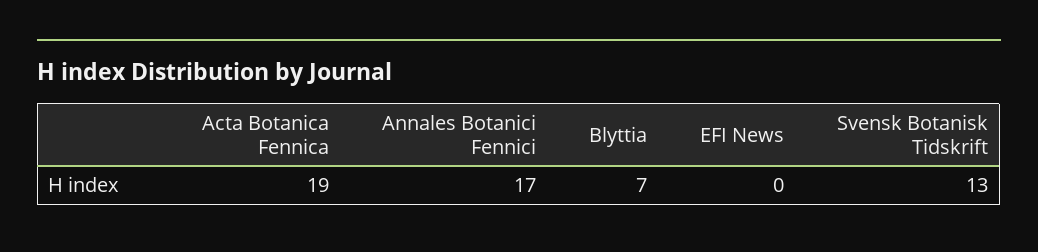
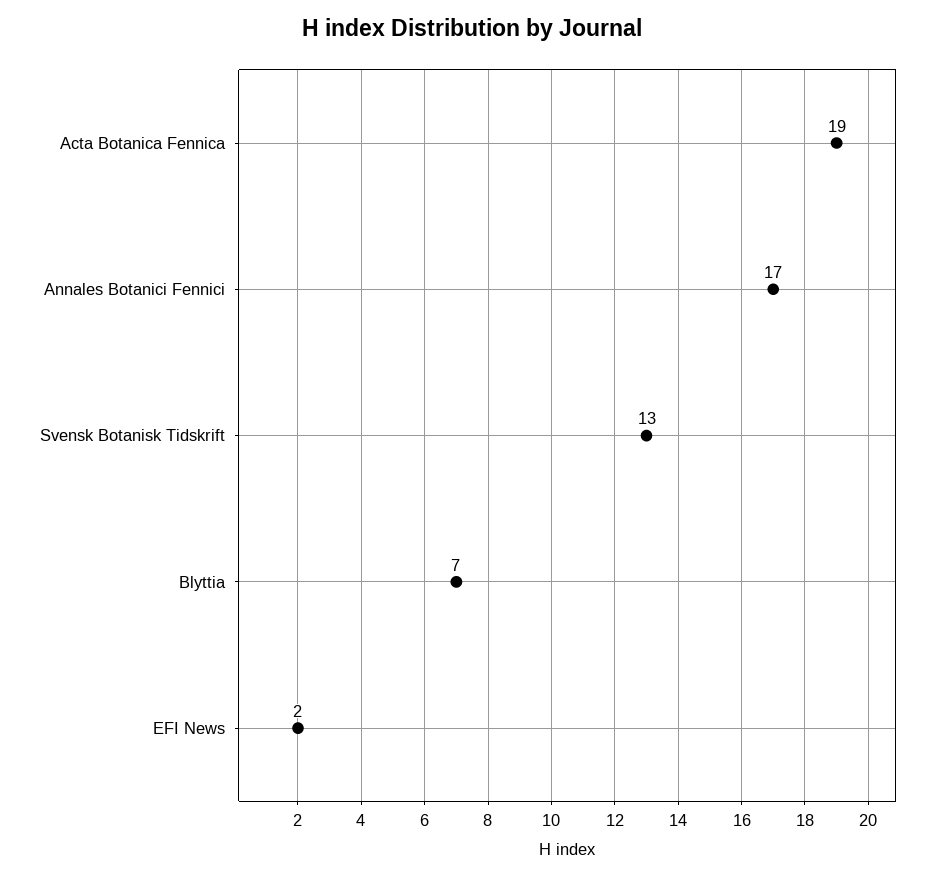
  {
    "Acta Botanica Fennica": 19,
    "Annales Botanici Fennici": 17,
    "Blyttia": 7,
-   "EFI News": 0,
+   "EFI News": 2,
    "Svensk Botanisk Tidskrift": 13
  }

